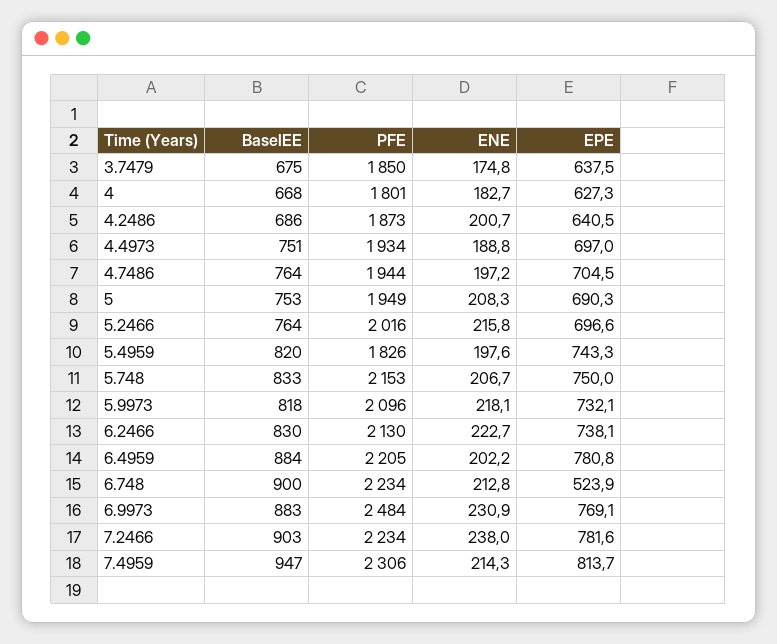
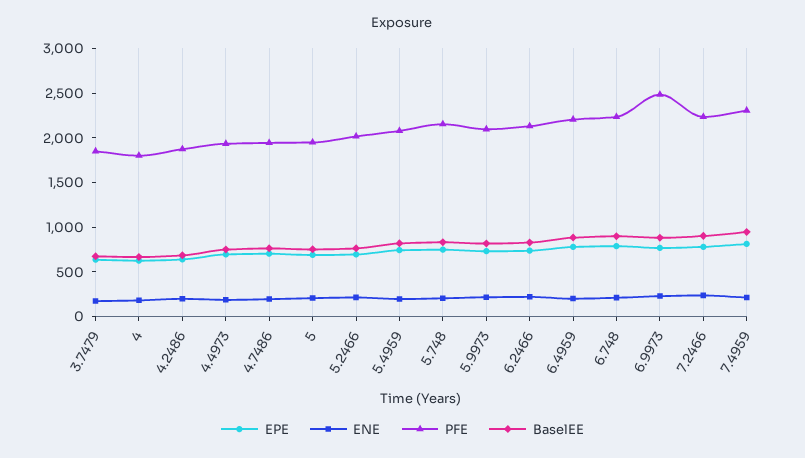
  {
    "BaselEE": {
      "3.7479": 675,
      "4": 668,
      "4.2486": 686,
      "4.4973": 751,
      "4.7486": 764,
      "5": 753,
      "5.2466": 764,
      "5.4959": 820,
      "5.748": 833,
      "5.9973": 818,
      "6.2466": 830,
      "6.4959": 884,
      "6.748": 900,
      "6.9973": 883,
      "7.2466": 903,
      "7.4959": 947
    },
    "PFE": {
      "3.7479": 1850,
      "4": 1801,
      "4.2486": 1873,
      "4.4973": 1934,
      "4.7486": 1944,
      "5": 1949,
      "5.2466": 2016,
-     "5.4959": 1826,
+     "5.4959": 2100,
      "5.748": 2153,
      "5.9973": 2096,
      "6.2466": 2130,
      "6.4959": 2205,
      "6.748": 2234,
      "6.9973": 2484,
      "7.2466": 2234,
      "7.4959": 2306
    },
    "ENE": {
      "3.7479": 174.8,
      "4": 182.7,
      "4.2486": 200.7,
      "4.4973": 188.8,
      "4.7486": 197.2,
      "5": 208.3,
      "5.2466": 215.8,
      "5.4959": 197.6,
      "5.748": 206.7,
      "5.9973": 218.1,
      "6.2466": 222.7,
      "6.4959": 202.2,
      "6.748": 212.8,
      "6.9973": 230.9,
      "7.2466": 238,
      "7.4959": 214.3
    },
    "EPE": {
      "3.7479": 637.5,
      "4": 627.3,
      "4.2486": 640.5,
      "4.4973": 697,
      "4.7486": 704.5,
      "5": 690.3,
      "5.2466": 696.6,
      "5.4959": 743.3,
      "5.748": 750,
      "5.9973": 732.1,
      "6.2466": 738.1,
      "6.4959": 780.8,
-     "6.748": 523.9,
+     "6.748": 800,
      "6.9973": 769.1,
      "7.2466": 781.6,
      "7.4959": 813.7
    }
  }

